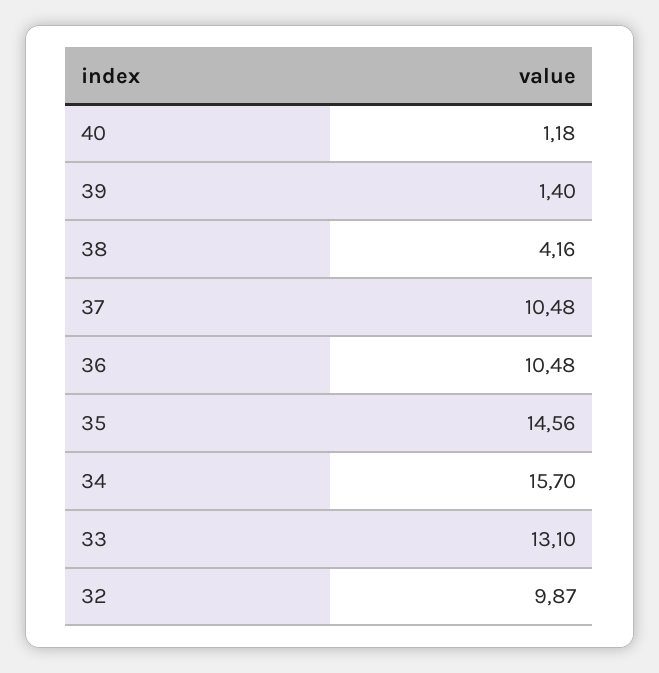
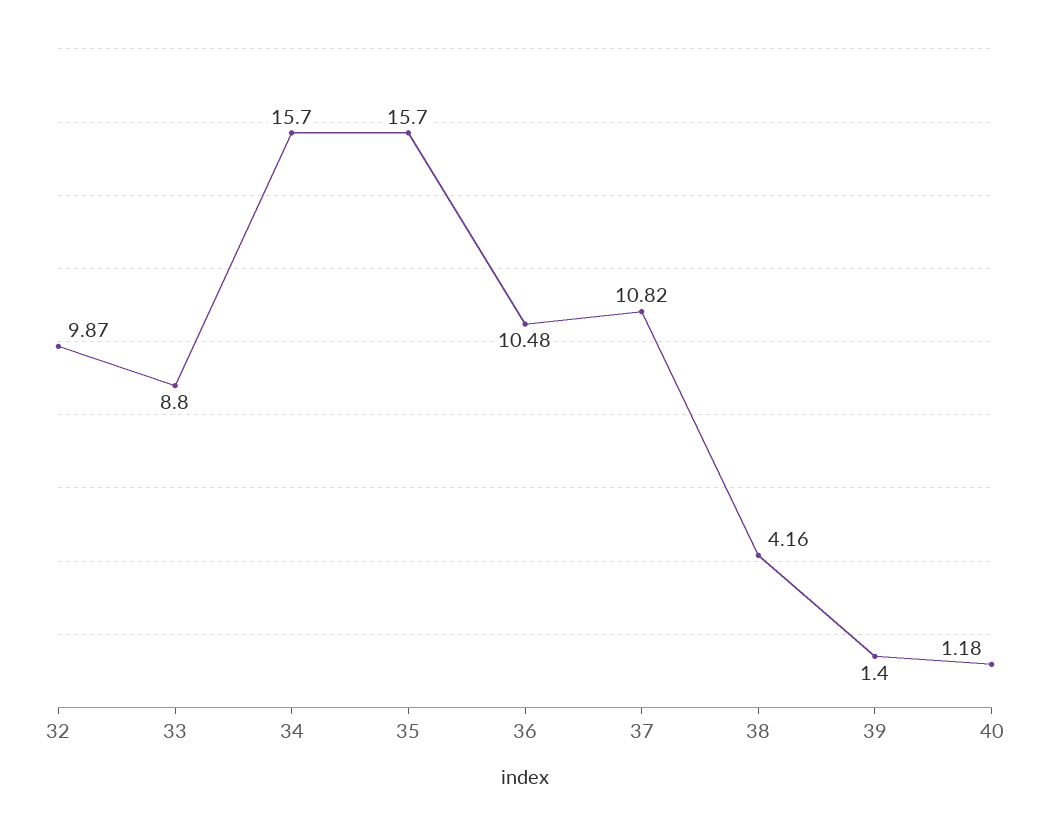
  {
    "40": 1.18,
    "39": 1.4,
    "38": 4.16,
-   "37": 10.48,
+   "37": 10.82,
    "36": 10.48,
-   "35": 14.56,
+   "35": 15.7,
    "34": 15.7,
-   "33": 13.1,
+   "33": 8.8,
    "32": 9.87
  }

